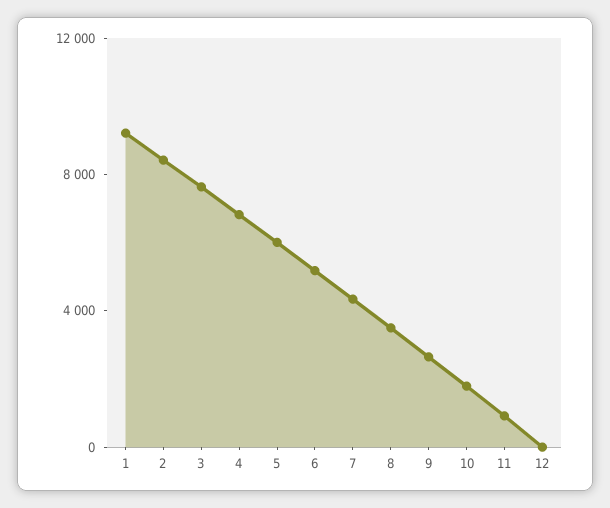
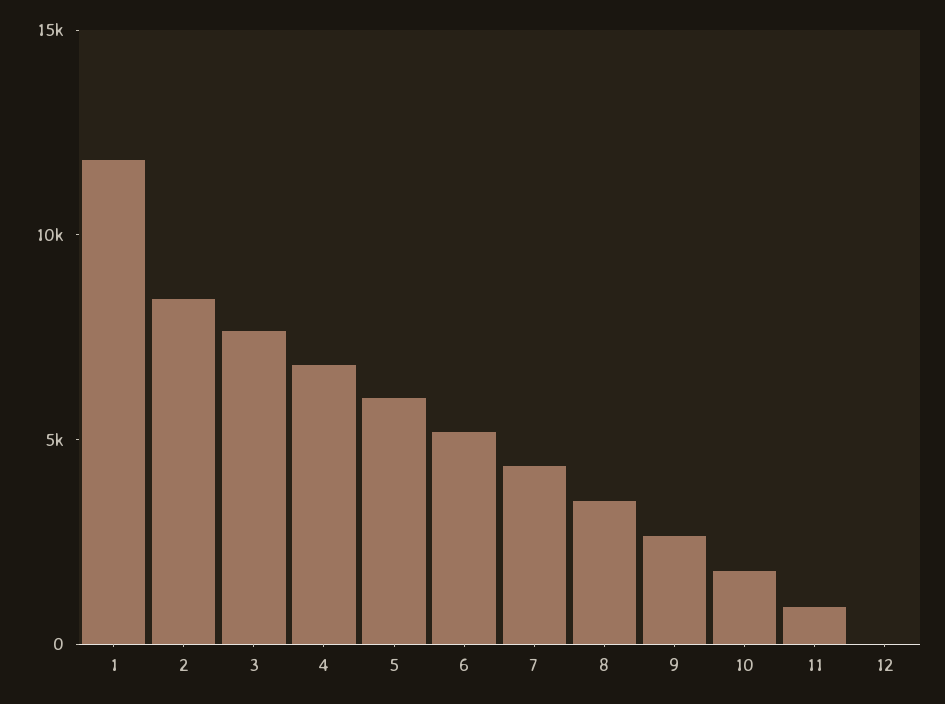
  {
-   "1": 9000,
+   "1": 12000,
    "2": 8000,
    "3": 8000,
    "4": 7000,
    "5": 6000,
    "6": 5000,
    "7": 4000,
    "8": 3000,
    "9": 3000,
    "10": 2000,
    "11": 1000,
    "12": 0
  }

